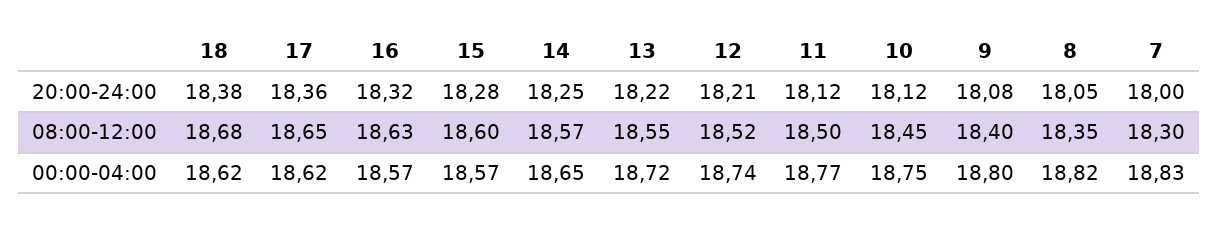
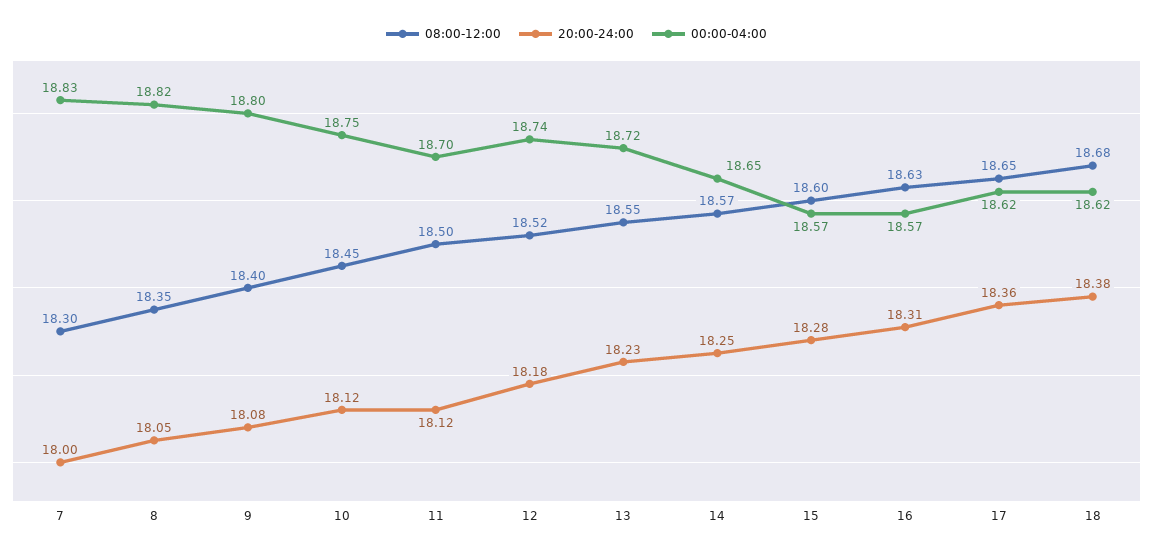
  {
    "20:00-24:00": {
      "18": 18.38,
      "17": 18.36,
-     "16": 18.32,
+     "16": 18.31,
      "15": 18.28,
      "14": 18.25,
-     "13": 18.22,
+     "13": 18.23,
-     "12": 18.21,
+     "12": 18.18,
      "11": 18.12,
      "10": 18.12,
      "9": 18.08,
      "8": 18.05,
      "7": 18
    },
    "08:00-12:00": {
      "18": 18.68,
      "17": 18.65,
      "16": 18.63,
      "15": 18.6,
      "14": 18.57,
      "13": 18.55,
      "12": 18.52,
      "11": 18.5,
      "10": 18.45,
      "9": 18.4,
      "8": 18.35,
      "7": 18.3
    },
    "00:00-04:00": {
      "18": 18.62,
      "17": 18.62,
      "16": 18.57,
      "15": 18.57,
      "14": 18.65,
      "13": 18.72,
      "12": 18.74,
-     "11": 18.77,
+     "11": 18.7,
      "10": 18.75,
      "9": 18.8,
      "8": 18.82,
      "7": 18.83
    }
  }

